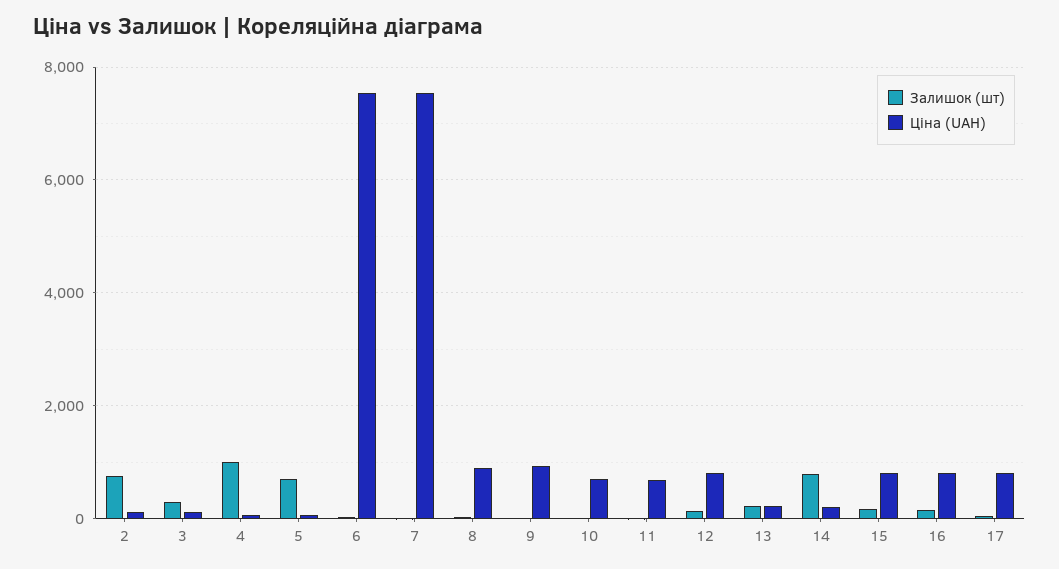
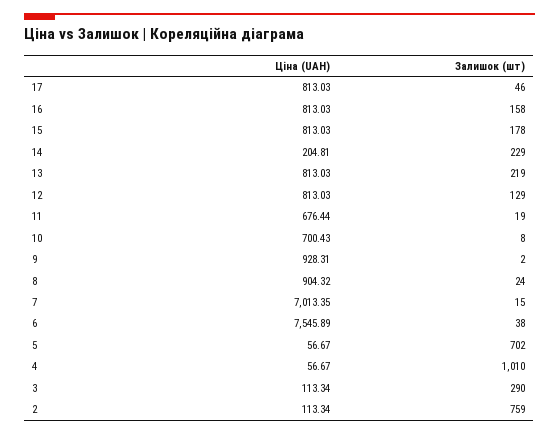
  {
    "Залишок (шт)": {
      "2": 759,
      "3": 290,
      "4": 1010,
      "5": 702,
      "6": 38,
      "7": 15,
      "8": 24,
      "9": 2,
      "10": 8,
      "11": 19,
      "12": 129,
      "13": 219,
-     "14": 800,
+     "14": 229,
      "15": 178,
      "16": 158,
      "17": 46
    },
    "Ціна (UAH)": {
      "2": 113.34,
      "3": 113.34,
      "4": 56.67,
      "5": 56.67,
      "6": 7545.89,
-     "7": 7600,
+     "7": 7013.35,
      "8": 904.32,
      "9": 928.31,
      "10": 700.43,
      "11": 676.44,
      "12": 813.03,
-     "13": 200,
+     "13": 813.03,
      "14": 204.81,
      "15": 813.03,
      "16": 813.03,
      "17": 813.03
    }
  }

